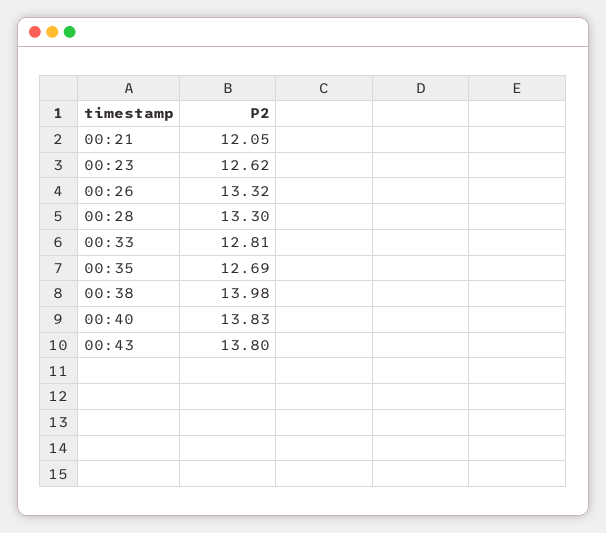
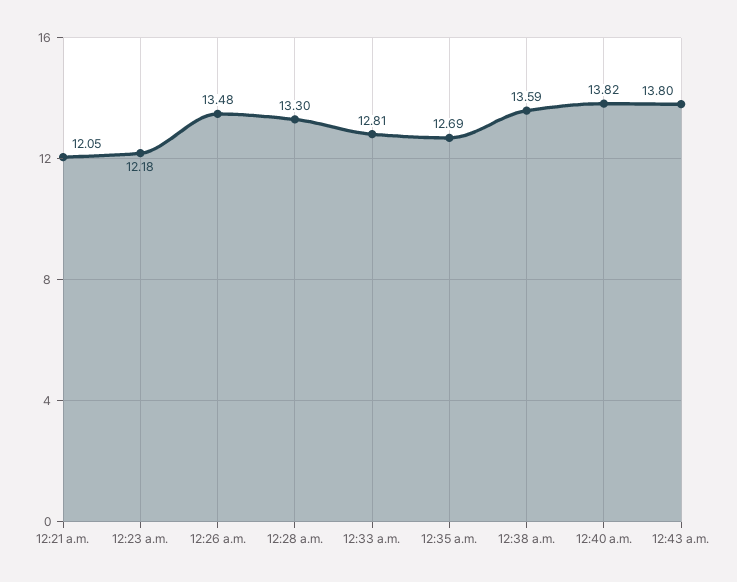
  {
    "00:21": 12.05,
-   "00:23": 12.62,
+   "00:23": 12.18,
-   "00:26": 13.32,
+   "00:26": 13.48,
    "00:28": 13.3,
    "00:33": 12.81,
    "00:35": 12.69,
-   "00:38": 13.98,
+   "00:38": 13.59,
-   "00:40": 13.83,
+   "00:40": 13.82,
    "00:43": 13.8
  }

